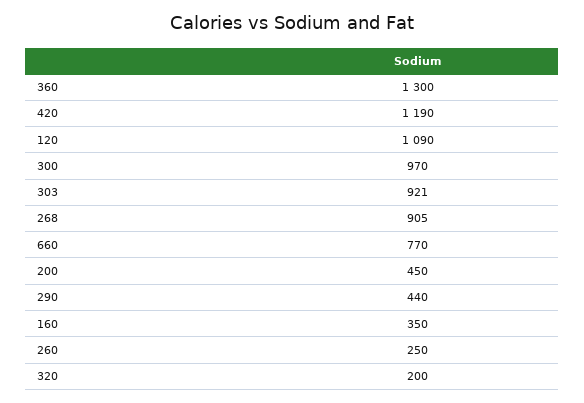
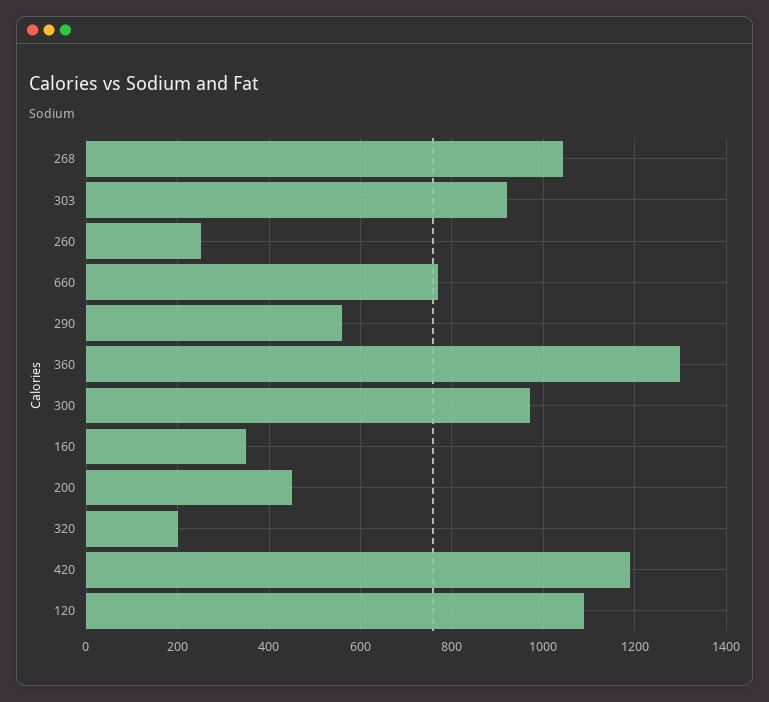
  {
    "360": 1300,
    "420": 1190,
    "120": 1090,
    "300": 970,
    "303": 921,
-   "268": 905,
+   "268": 1040,
    "660": 770,
    "200": 450,
-   "290": 440,
+   "290": 560,
    "160": 350,
    "260": 250,
    "320": 200
  }

